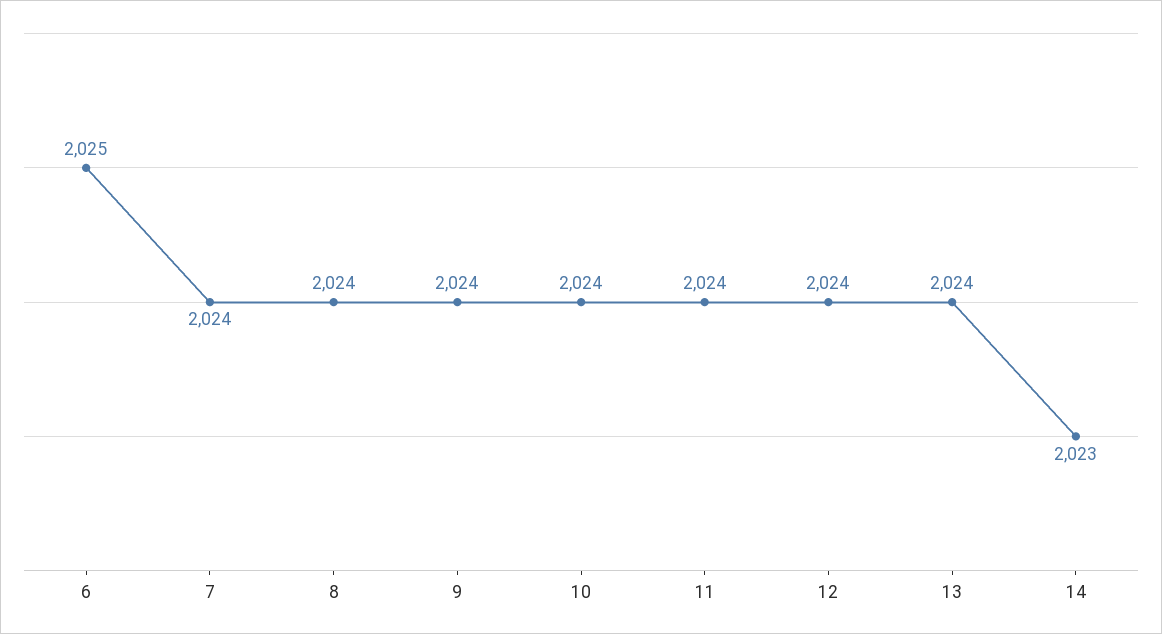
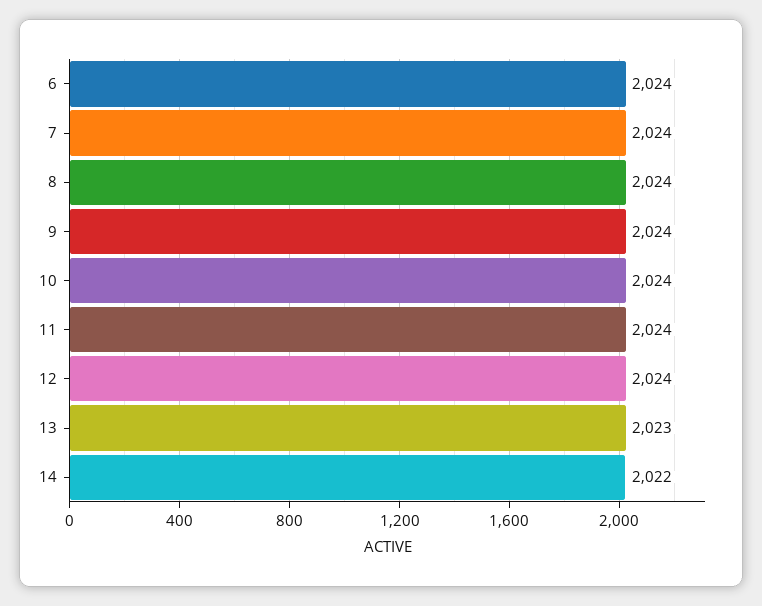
  {
-   "6": 2025,
+   "6": 2024,
    "7": 2024,
    "8": 2024,
    "9": 2024,
    "10": 2024,
    "11": 2024,
    "12": 2024,
-   "13": 2024,
+   "13": 2023,
-   "14": 2023
+   "14": 2022
  }

